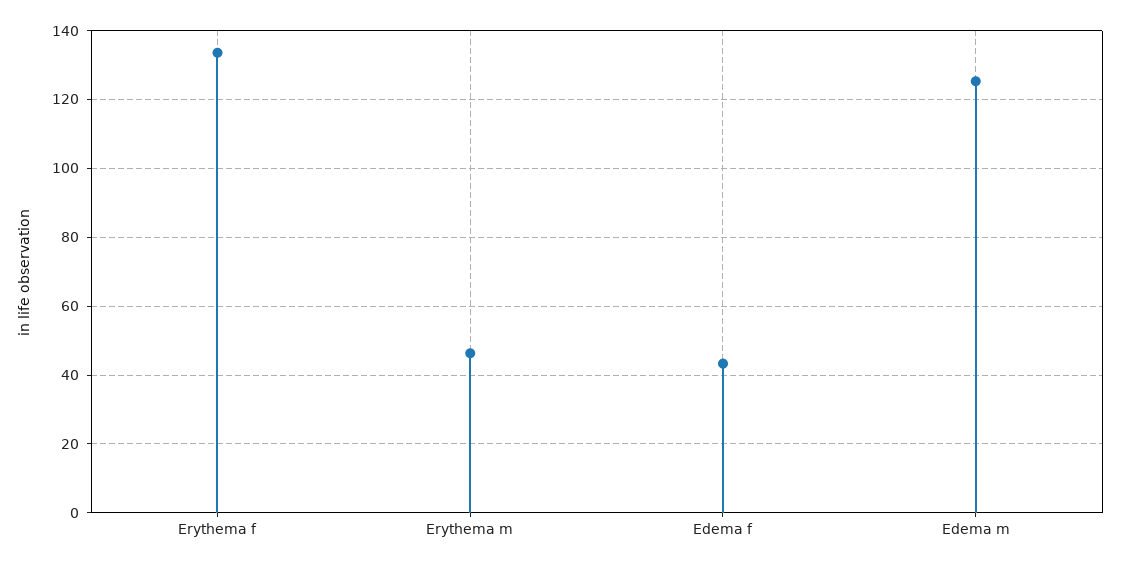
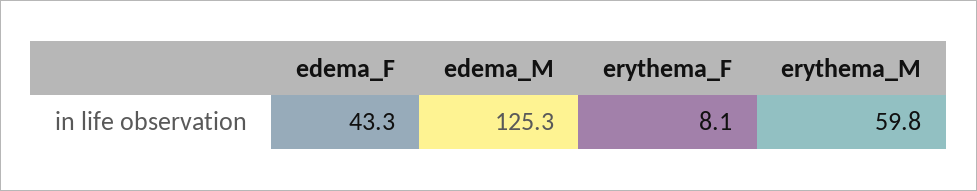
  {
-   "Erythema f": 134,
+   "Erythema f": 8.1,
-   "Erythema m": 46,
+   "Erythema m": 59.8,
    "Edema f": 43.3,
    "Edema m": 125.3
  }

